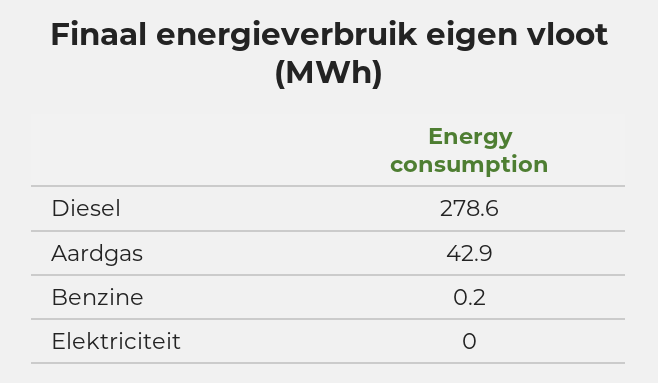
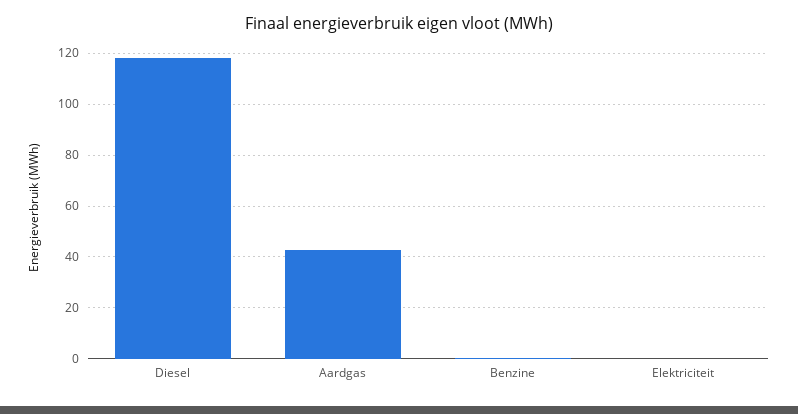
  {
-   "Diesel": 278.6,
+   "Diesel": 117.5,
    "Aardgas": 42.9,
    "Benzine": 0.2,
    "Elektriciteit": 0
  }

